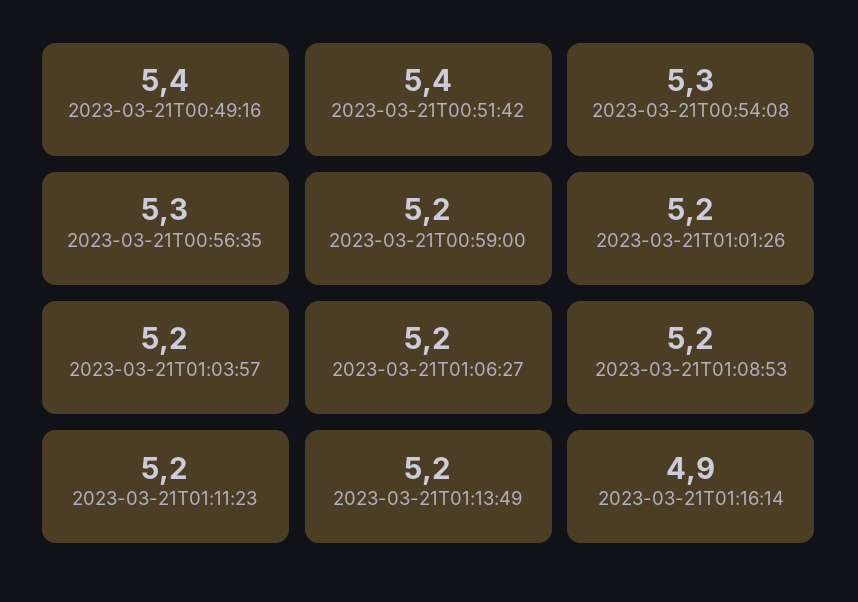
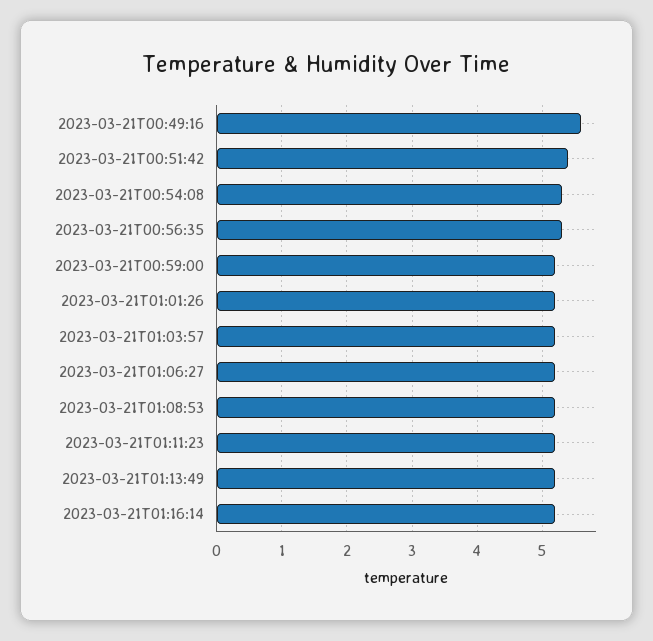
  {
-   "2023-03-21T00:49:16": 5.4,
+   "2023-03-21T00:49:16": 5.6,
    "2023-03-21T00:51:42": 5.4,
    "2023-03-21T00:54:08": 5.3,
    "2023-03-21T00:56:35": 5.3,
    "2023-03-21T00:59:00": 5.2,
    "2023-03-21T01:01:26": 5.2,
    "2023-03-21T01:03:57": 5.2,
    "2023-03-21T01:06:27": 5.2,
    "2023-03-21T01:08:53": 5.2,
    "2023-03-21T01:11:23": 5.2,
    "2023-03-21T01:13:49": 5.2,
-   "2023-03-21T01:16:14": 4.9
+   "2023-03-21T01:16:14": 5.2
  }

